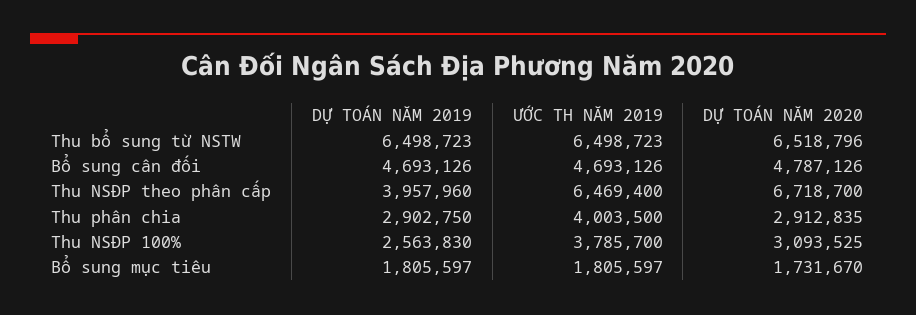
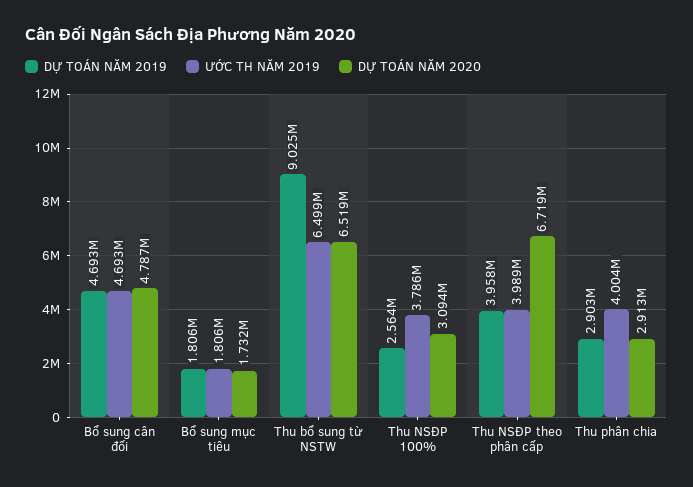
  {
    "DỰ TOÁN NĂM 2019": {
-     "Thu bổ sung từ NSTW": 6498723,
+     "Thu bổ sung từ NSTW": 9025000,
      "Bổ sung cân đối": 4693126,
      "Thu NSĐP theo phân cấp": 3957960,
      "Thu phân chia": 2902750,
      "Thu NSĐP 100%": 2563830,
      "Bổ sung mục tiêu": 1805597
    },
    "ƯỚC TH NĂM 2019": {
      "Thu bổ sung từ NSTW": 6498723,
      "Bổ sung cân đối": 4693126,
-     "Thu NSĐP theo phân cấp": 6469400,
+     "Thu NSĐP theo phân cấp": 3989000,
      "Thu phân chia": 4003500,
      "Thu NSĐP 100%": 3785700,
      "Bổ sung mục tiêu": 1805597
    },
    "DỰ TOÁN NĂM 2020": {
      "Thu bổ sung từ NSTW": 6518796,
      "Bổ sung cân đối": 4787126,
      "Thu NSĐP theo phân cấp": 6718700,
      "Thu phân chia": 2912835,
      "Thu NSĐP 100%": 3093525,
      "Bổ sung mục tiêu": 1731670
    }
  }

